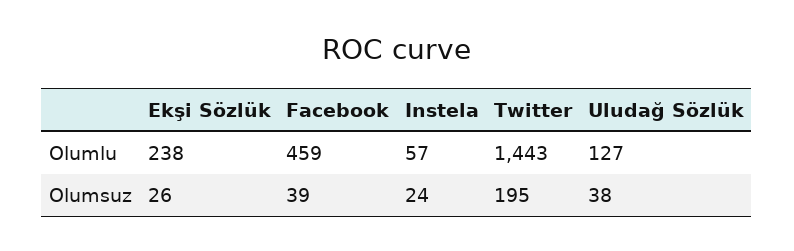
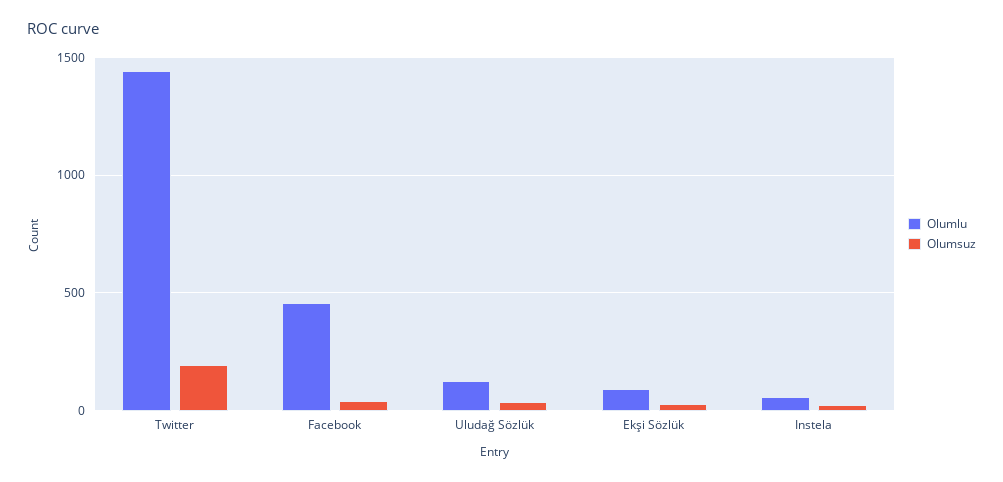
  {
    "Olumlu": {
-     "Ekşi Sözlük": 238,
+     "Ekşi Sözlük": 100,
      "Facebook": 459,
      "Instela": 57,
      "Twitter": 1443,
      "Uludağ Sözlük": 127
    },
    "Olumsuz": {
      "Ekşi Sözlük": 26,
      "Facebook": 39,
      "Instela": 24,
      "Twitter": 195,
      "Uludağ Sözlük": 38
    }
  }

